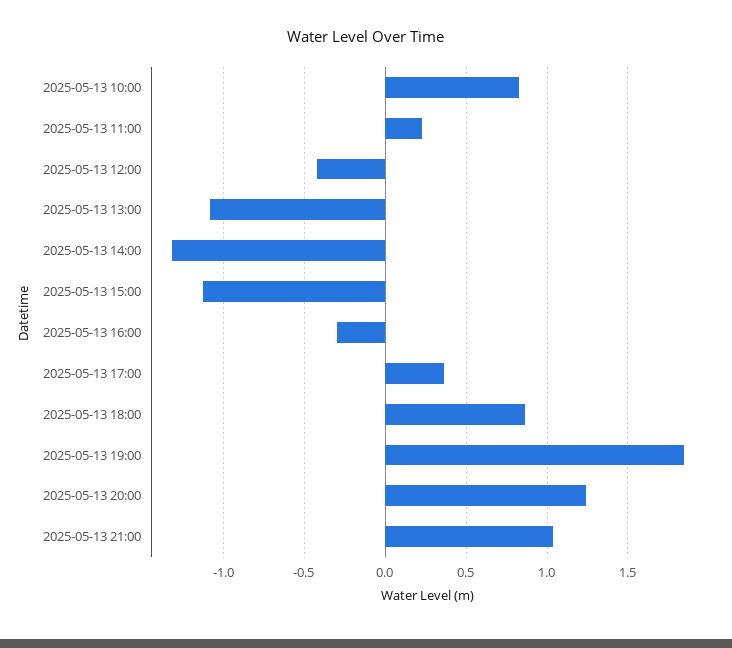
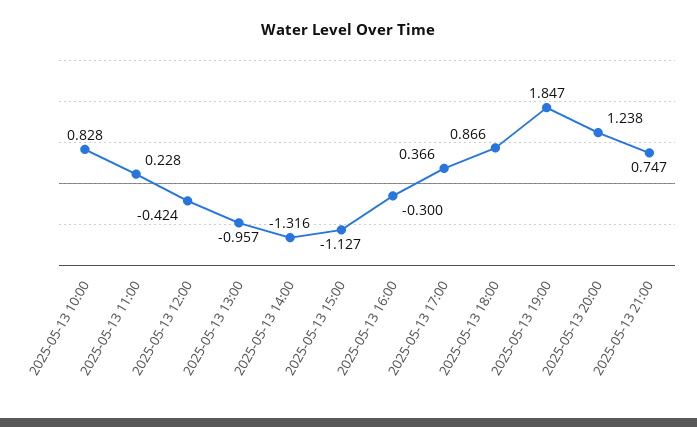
  {
    "2025-05-13 10:00": 0.828,
    "2025-05-13 11:00": 0.228,
    "2025-05-13 12:00": -0.424,
-   "2025-05-13 13:00": -1.1,
+   "2025-05-13 13:00": -0.957,
    "2025-05-13 14:00": -1.316,
    "2025-05-13 15:00": -1.127,
    "2025-05-13 16:00": -0.3,
    "2025-05-13 17:00": 0.366,
    "2025-05-13 18:00": 0.866,
    "2025-05-13 19:00": 1.847,
    "2025-05-13 20:00": 1.238,
-   "2025-05-13 21:00": 1.05
+   "2025-05-13 21:00": 0.747
  }

